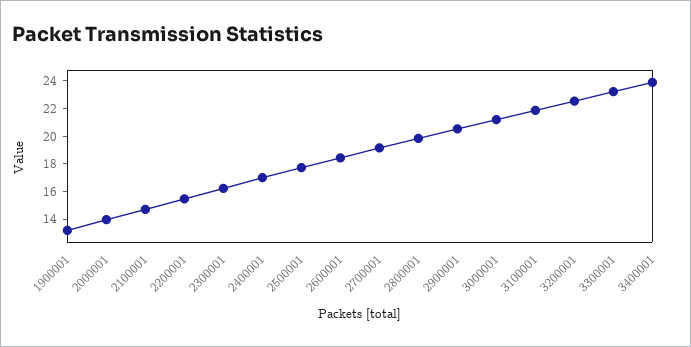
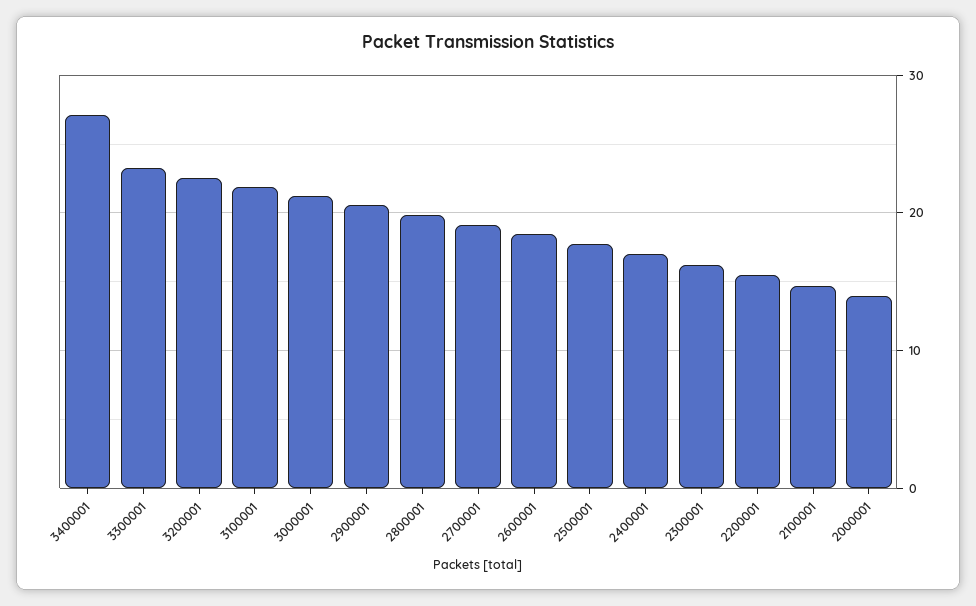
  {
-   "1900001": 13,
    "2000001": 14,
    "2100001": 15,
    "2200001": 15,
    "2300001": 16,
    "2400001": 17,
    "2500001": 18,
    "2600001": 18,
    "2700001": 19,
    "2800001": 20,
    "2900001": 21,
    "3000001": 21,
    "3100001": 22,
    "3200001": 23,
    "3300001": 23,
-   "3400001": 24
+   "3400001": 27
  }

